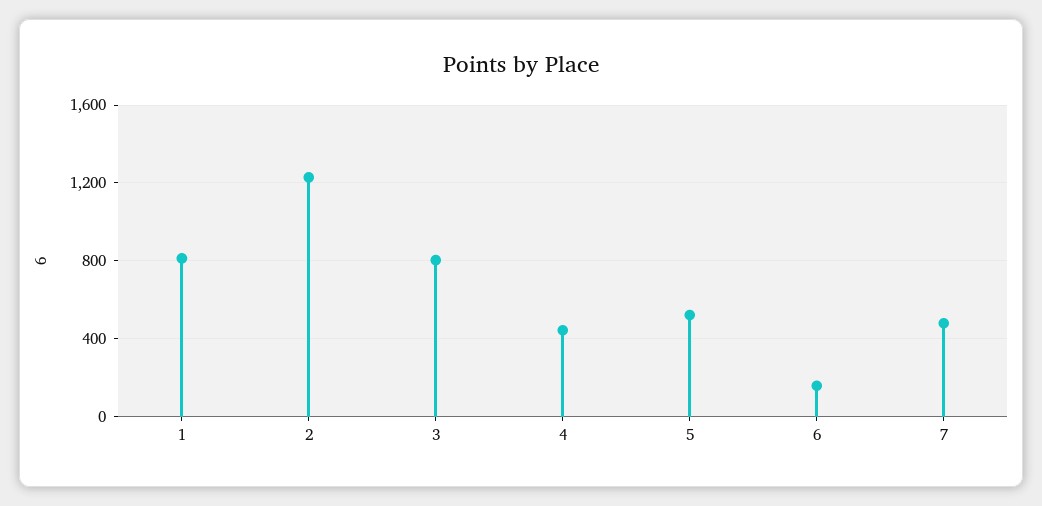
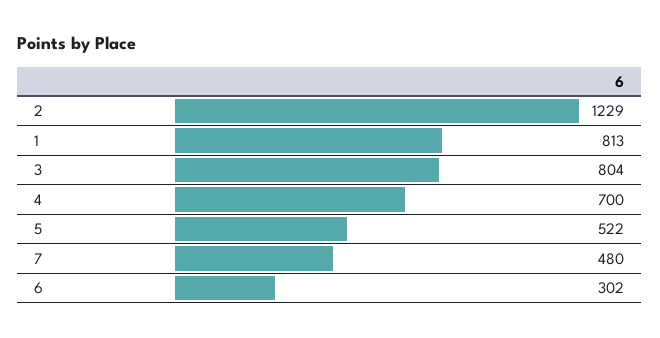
  {
    "1": 813,
    "2": 1229,
    "3": 804,
-   "4": 450,
+   "4": 700,
    "5": 522,
-   "6": 150,
+   "6": 302,
    "7": 480
  }

